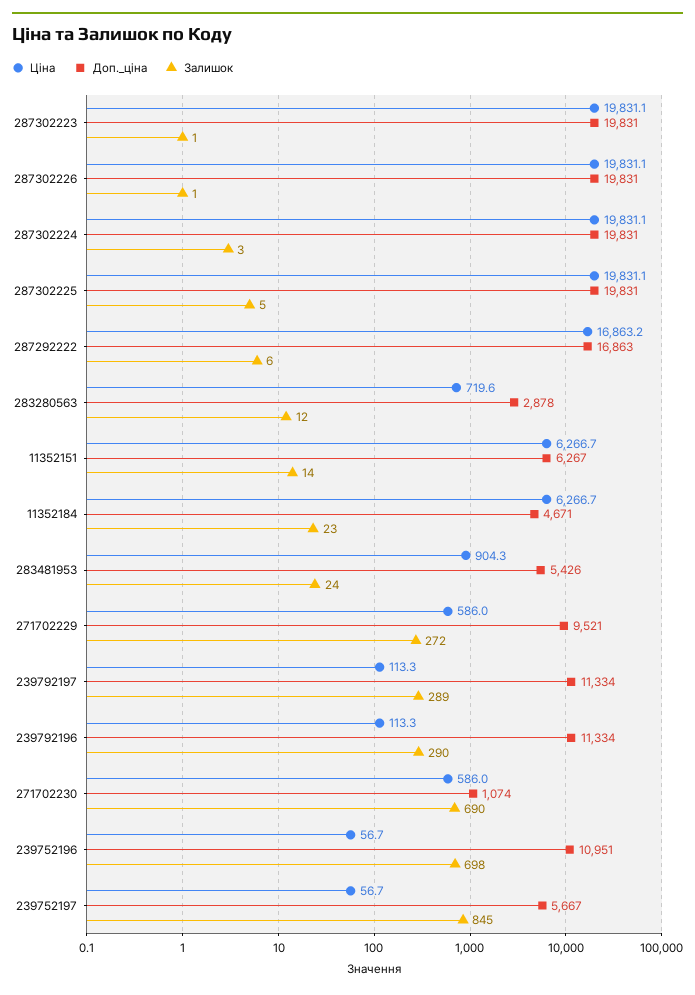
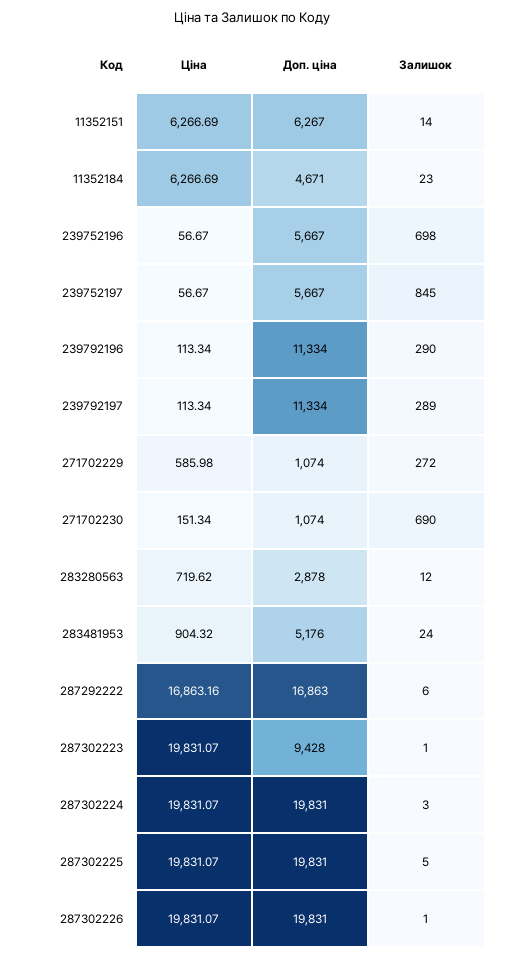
  {
    "Ціна": {
      "287302223": 19831.07,
      "287302226": 19831.07,
      "287302224": 19831.07,
      "287302225": 19831.07,
      "287292222": 16863.16,
      "283280563": 719.62,
      "11352151": 6266.69,
      "11352184": 6266.69,
      "283481953": 904.32,
      "271702229": 585.98,
      "239792197": 113.34,
      "239792196": 113.34,
-     "271702230": 586,
+     "271702230": 151.34,
      "239752196": 56.67,
      "239752197": 56.67
    },
    "Доп._ціна": {
-     "287302223": 19831,
+     "287302223": 9428,
      "287302226": 19831,
      "287302224": 19831,
      "287302225": 19831,
      "287292222": 16863,
      "283280563": 2878,
      "11352151": 6267,
      "11352184": 4671,
-     "283481953": 5426,
+     "283481953": 5176,
-     "271702229": 9521,
+     "271702229": 1074,
      "239792197": 11334,
      "239792196": 11334,
      "271702230": 1074,
-     "239752196": 10951,
+     "239752196": 5667,
      "239752197": 5667
    },
    "Залишок": {
      "287302223": 1,
      "287302226": 1,
      "287302224": 3,
      "287302225": 5,
      "287292222": 6,
      "283280563": 12,
      "11352151": 14,
      "11352184": 23,
      "283481953": 24,
      "271702229": 272,
      "239792197": 289,
      "239792196": 290,
      "271702230": 690,
      "239752196": 698,
      "239752197": 845
    }
  }

